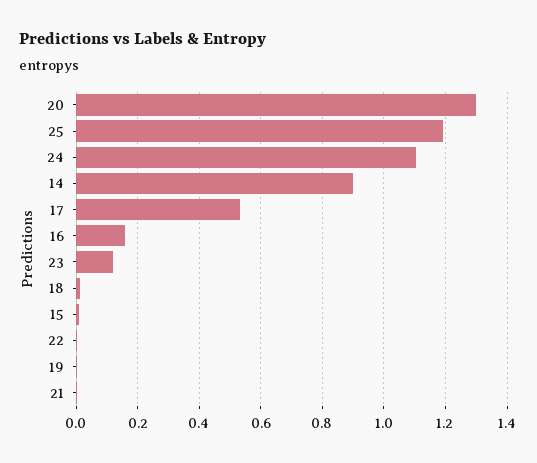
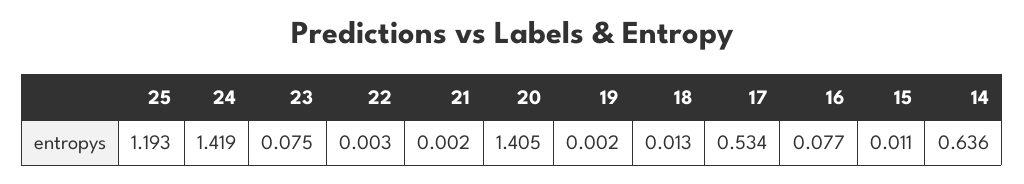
  {
-   "20": 1.3,
+   "20": 1.405,
    "25": 1.193,
-   "24": 1.1,
+   "24": 1.419,
-   "14": 0.9,
+   "14": 0.636,
    "17": 0.534,
-   "16": 0.16,
+   "16": 0.077,
-   "23": 0.12,
+   "23": 0.075,
    "18": 0.013,
    "15": 0.011,
    "22": 0.003,
    "19": 0.002,
    "21": 0.002
  }

